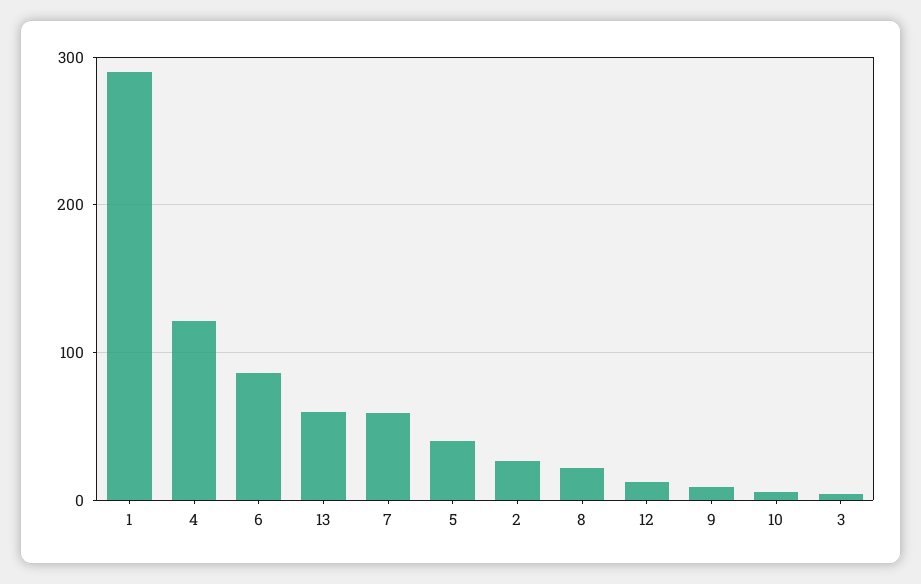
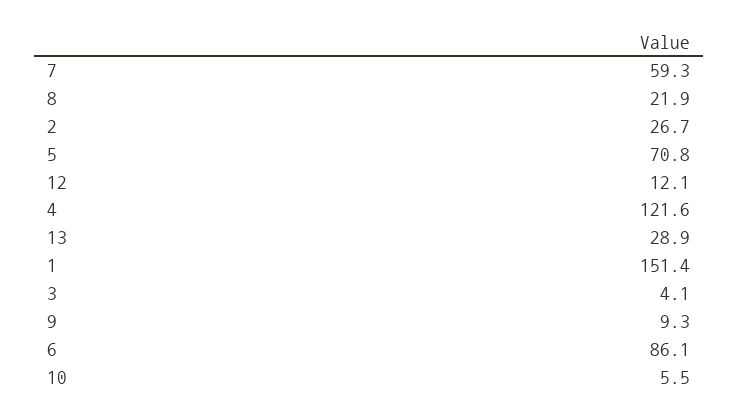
  {
-   "1": 290,
+   "1": 151.4,
    "4": 121.6,
    "6": 86.1,
-   "13": 60,
+   "13": 28.9,
    "7": 59.3,
-   "5": 40,
+   "5": 70.8,
    "2": 26.7,
    "8": 21.9,
    "12": 12.1,
    "9": 9.3,
    "10": 5.5,
    "3": 4.1
  }

